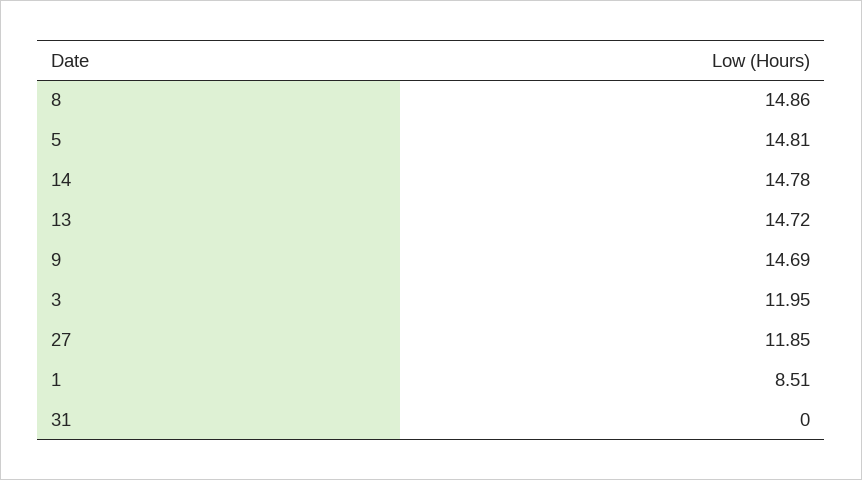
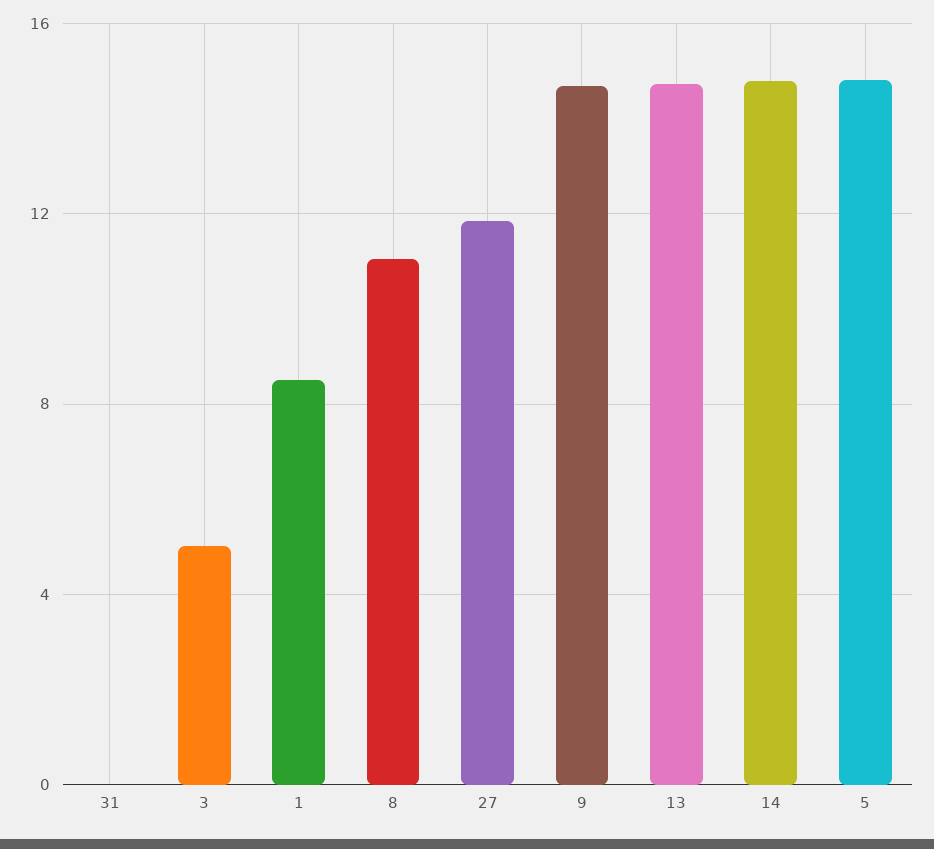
  {
-   "8": 14.86,
+   "8": 11,
    "5": 14.81,
    "14": 14.78,
    "13": 14.72,
    "9": 14.69,
-   "3": 11.95,
+   "3": 5,
    "27": 11.85,
    "1": 8.51,
    "31": 0
  }

